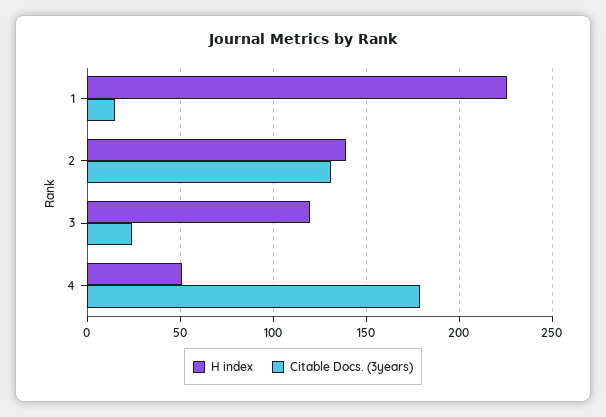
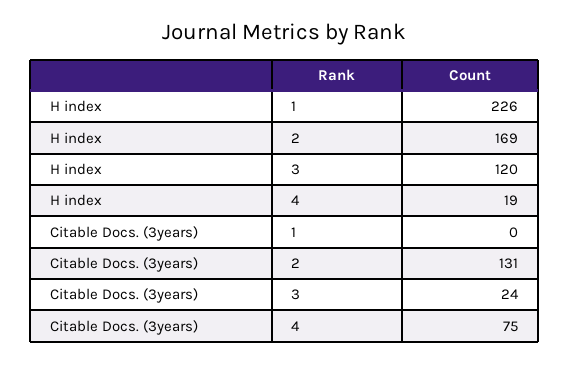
  {
    "H index": {
      "1": 226,
-     "2": 140,
+     "2": 169,
      "3": 120,
-     "4": 50
+     "4": 19
    },
    "Citable Docs. (3years)": {
-     "1": 15,
+     "1": 0,
      "2": 131,
      "3": 24,
-     "4": 180
+     "4": 75
    }
  }

